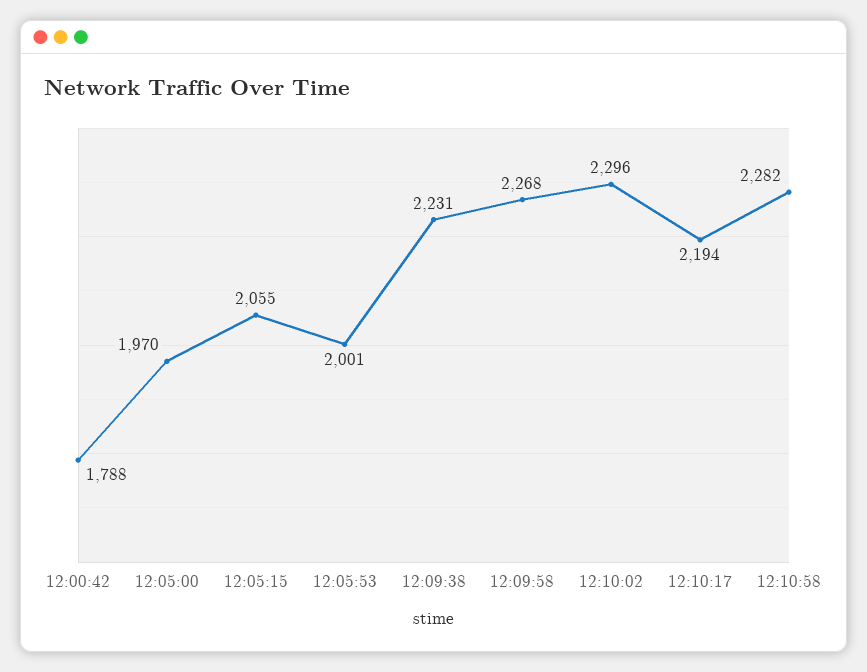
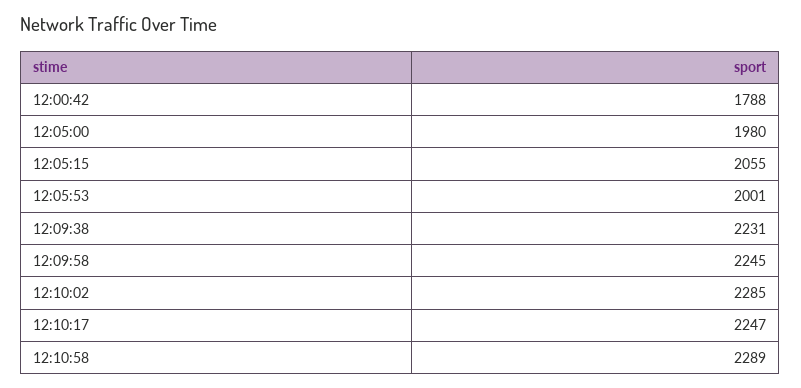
  {
    "12:00:42": 1788,
-   "12:05:00": 1970,
+   "12:05:00": 1980,
    "12:05:15": 2055,
    "12:05:53": 2001,
    "12:09:38": 2231,
-   "12:09:58": 2268,
+   "12:09:58": 2245,
-   "12:10:02": 2296,
+   "12:10:02": 2285,
-   "12:10:17": 2194,
+   "12:10:17": 2247,
-   "12:10:58": 2282
+   "12:10:58": 2289
  }

